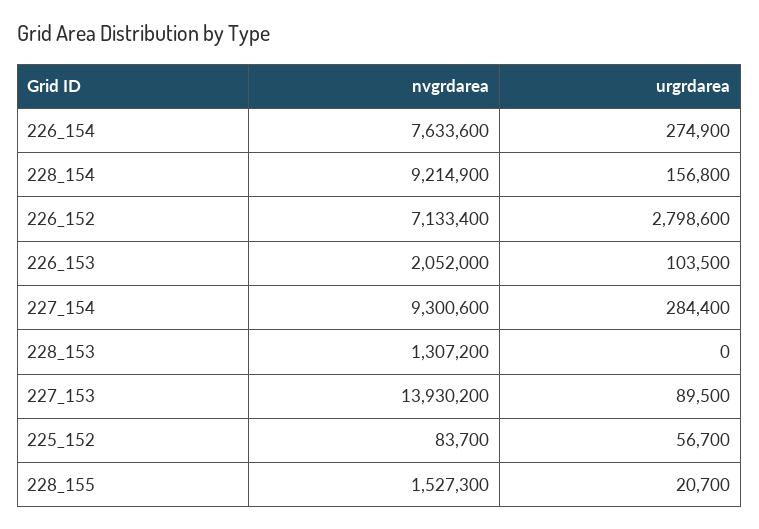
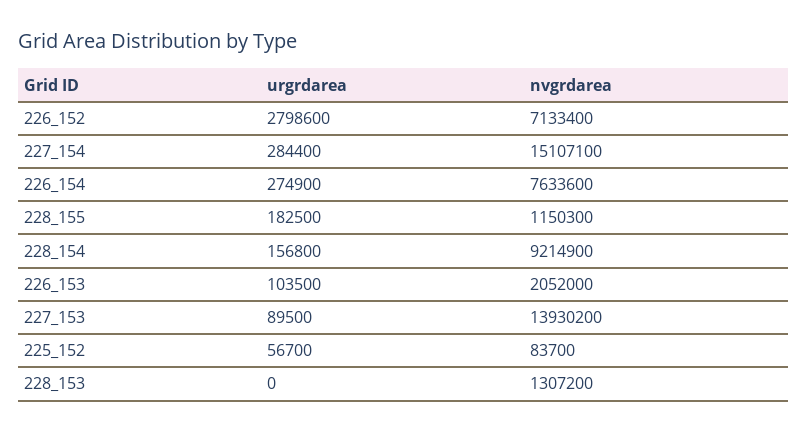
  {
    "nvgrdarea": {
      "226_154": 7633600,
      "228_154": 9214900,
      "226_152": 7133400,
      "226_153": 2052000,
-     "227_154": 9300600,
+     "227_154": 15107100,
      "228_153": 1307200,
      "227_153": 13930200,
      "225_152": 83700,
-     "228_155": 1527300
+     "228_155": 1150300
    },
    "urgrdarea": {
      "226_154": 274900,
      "228_154": 156800,
      "226_152": 2798600,
      "226_153": 103500,
      "227_154": 284400,
      "228_153": 0,
      "227_153": 89500,
      "225_152": 56700,
-     "228_155": 20700
+     "228_155": 182500
    }
  }

